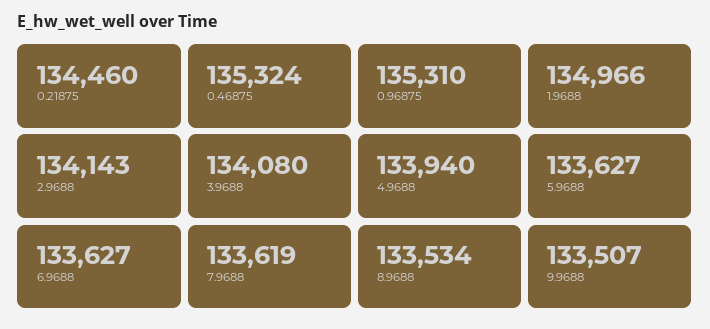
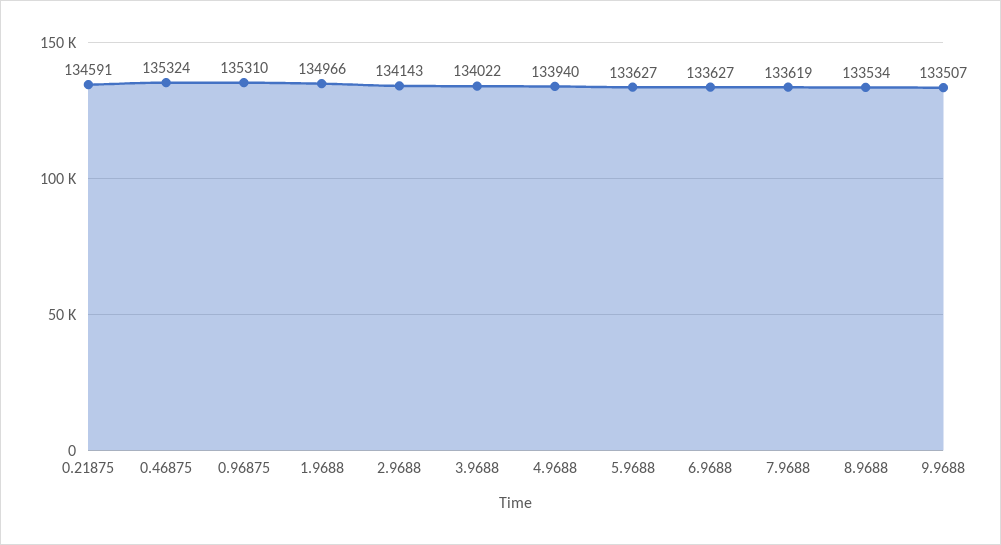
  {
-   "0.21875": 134460,
+   "0.21875": 134591,
    "0.46875": 135324,
    "0.96875": 135310,
    "1.9688": 134966,
    "2.9688": 134143,
-   "3.9688": 134080,
+   "3.9688": 134022,
    "4.9688": 133940,
    "5.9688": 133627,
    "6.9688": 133627,
    "7.9688": 133619,
    "8.9688": 133534,
    "9.9688": 133507
  }

